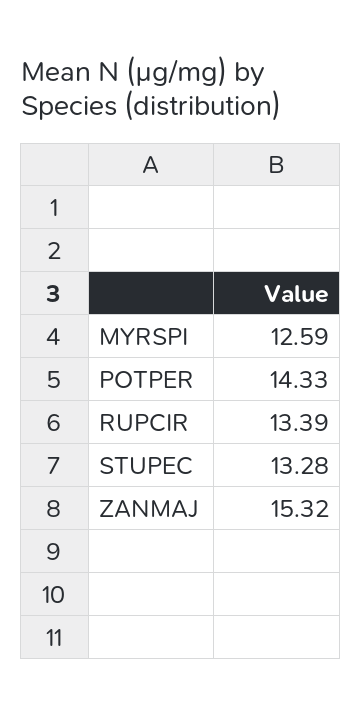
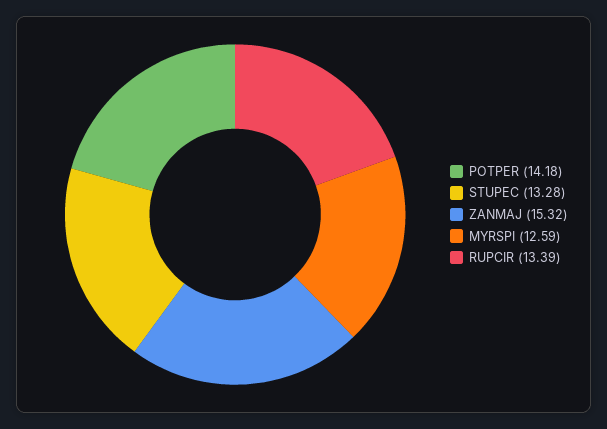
  {
    "MYRSPI": 12.59,
-   "POTPER": 14.33,
+   "POTPER": 14.18,
    "RUPCIR": 13.39,
    "STUPEC": 13.28,
    "ZANMAJ": 15.32
  }

